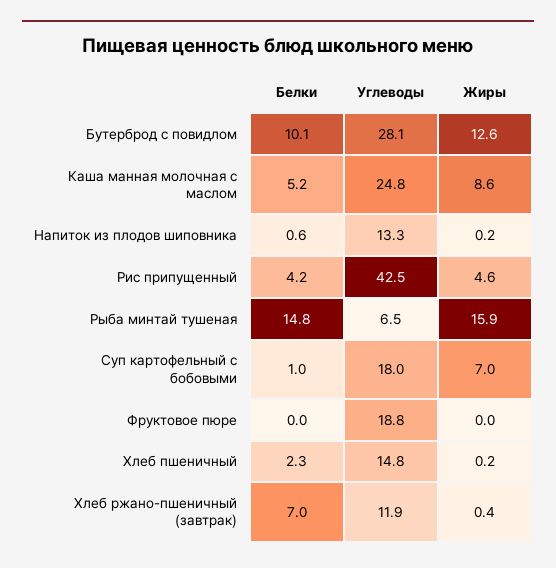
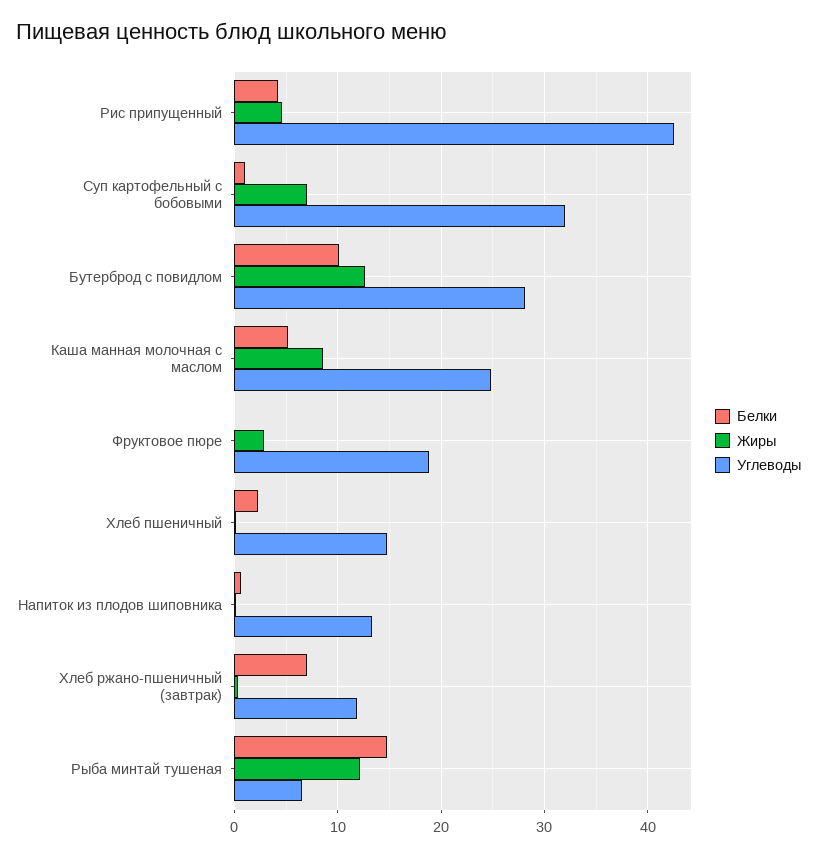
  {
    "Белки": {
      "Бутерброд с повидлом": 10.1,
      "Каша манная молочная с маслом": 5.2,
      "Напиток из плодов шиповника": 0.6,
      "Рис припущенный": 4.2,
      "Рыба минтай тушеная": 14.8,
      "Суп картофельный с бобовыми": 1,
      "Фруктовое пюре": 0,
      "Хлеб пшеничный": 2.3,
      "Хлеб ржано-пшеничный (завтрак)": 7
    },
    "Углеводы": {
      "Бутерброд с повидлом": 28.1,
      "Каша манная молочная с маслом": 24.8,
      "Напиток из плодов шиповника": 13.3,
      "Рис припущенный": 42.5,
      "Рыба минтай тушеная": 6.5,
-     "Суп картофельный с бобовыми": 18,
+     "Суп картофельный с бобовыми": 32,
      "Фруктовое пюре": 18.8,
      "Хлеб пшеничный": 14.8,
      "Хлеб ржано-пшеничный (завтрак)": 11.9
    },
    "Жиры": {
      "Бутерброд с повидлом": 12.6,
      "Каша манная молочная с маслом": 8.6,
      "Напиток из плодов шиповника": 0.2,
      "Рис припущенный": 4.6,
-     "Рыба минтай тушеная": 15.9,
+     "Рыба минтай тушеная": 12,
      "Суп картофельный с бобовыми": 7,
-     "Фруктовое пюре": 0,
+     "Фруктовое пюре": 3,
      "Хлеб пшеничный": 0.2,
      "Хлеб ржано-пшеничный (завтрак)": 0.4
    }
  }

